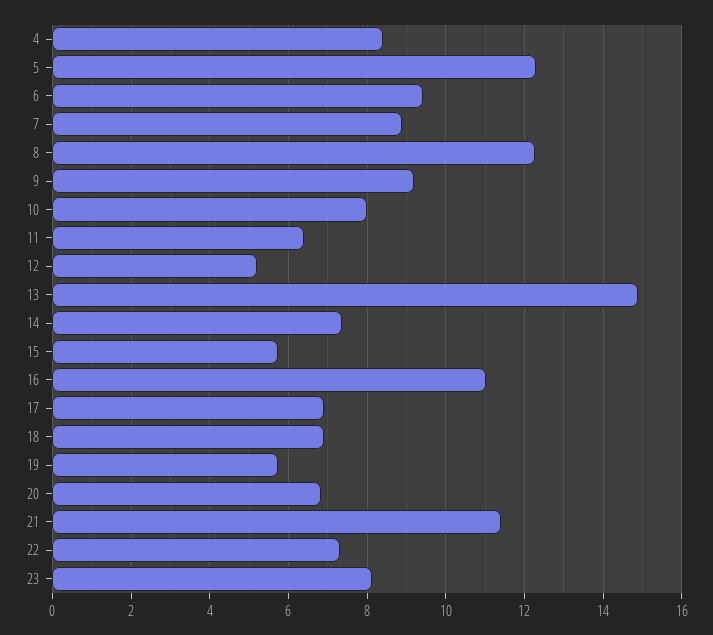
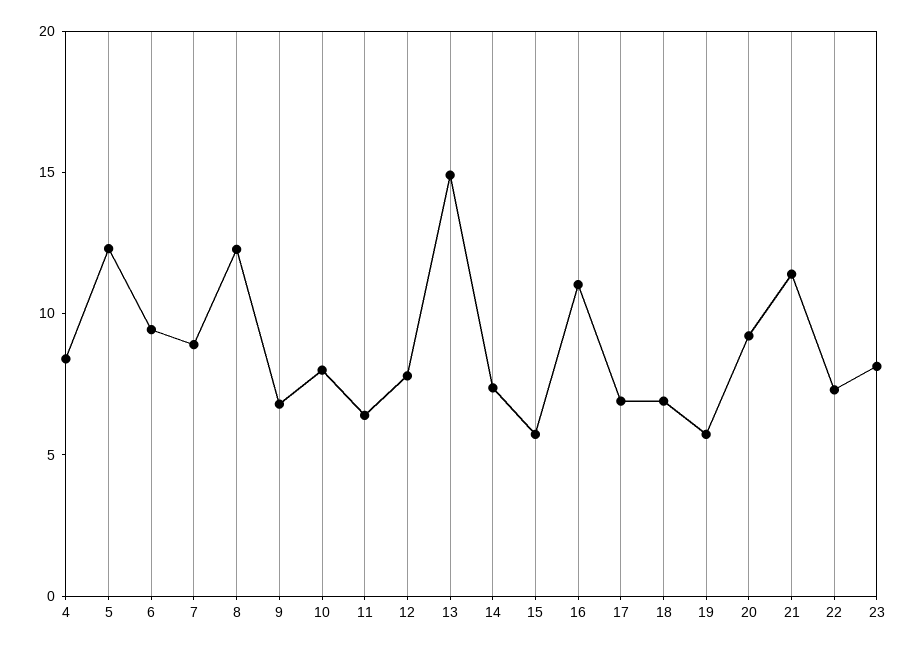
  {
    "4": 8.4,
    "5": 12.4,
    "6": 9.4,
    "7": 9,
    "8": 12.2,
-   "9": 9.2,
+   "9": 7,
    "10": 8,
    "11": 6.4,
-   "12": 5.2,
+   "12": 8,
    "13": 15,
    "14": 7.4,
    "15": 5.8,
    "16": 11,
    "17": 7,
    "18": 7,
    "19": 5.8,
-   "20": 6.8,
+   "20": 9,
    "21": 11.4,
    "22": 7.4,
    "23": 8.2
  }

